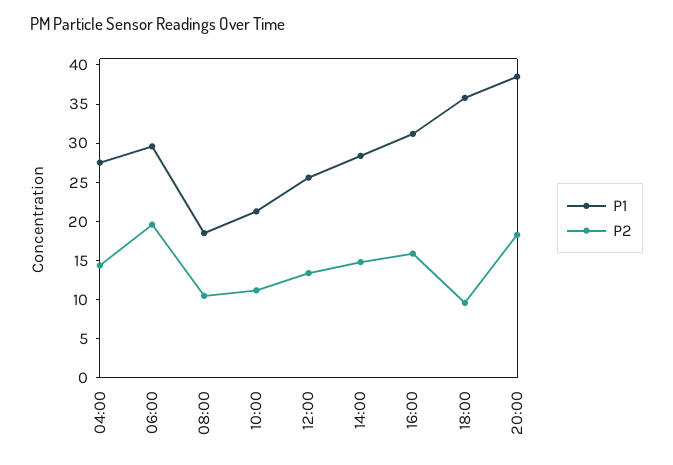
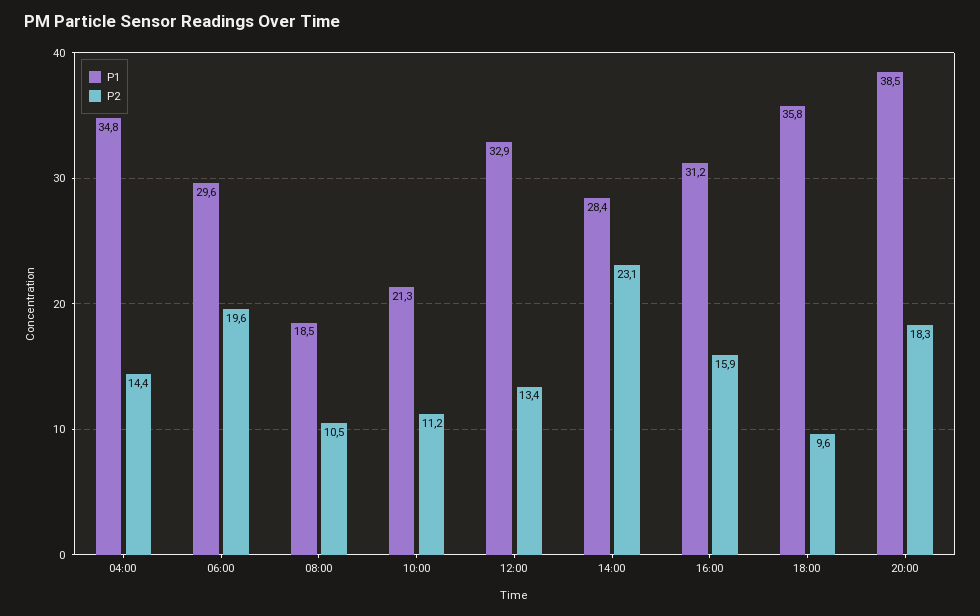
  {
    "P1": {
-     "04:00": 27.5,
+     "04:00": 34.8,
      "06:00": 29.6,
      "08:00": 18.5,
      "10:00": 21.3,
-     "12:00": 25,
+     "12:00": 32.9,
      "14:00": 28.4,
      "16:00": 31.2,
      "18:00": 35.8,
      "20:00": 38.5
    },
    "P2": {
      "04:00": 14.4,
      "06:00": 19.6,
      "08:00": 10.5,
      "10:00": 11.2,
      "12:00": 13.4,
-     "14:00": 15,
+     "14:00": 23.1,
      "16:00": 15.9,
      "18:00": 9.6,
      "20:00": 18.3
    }
  }

